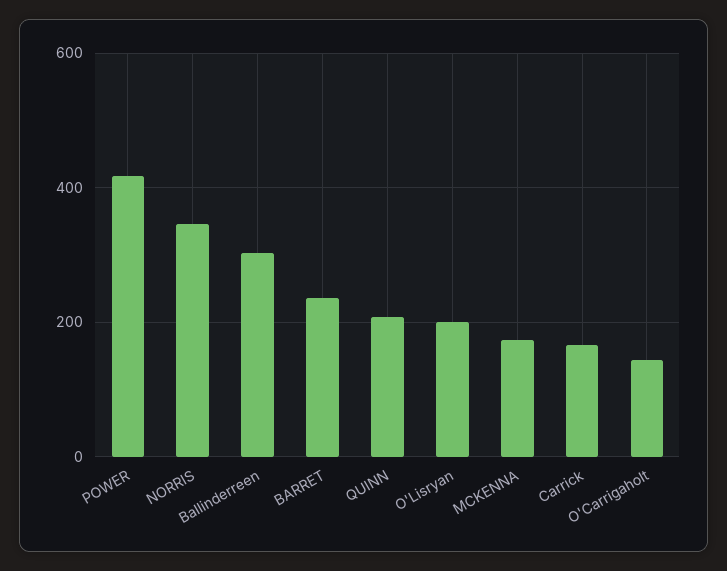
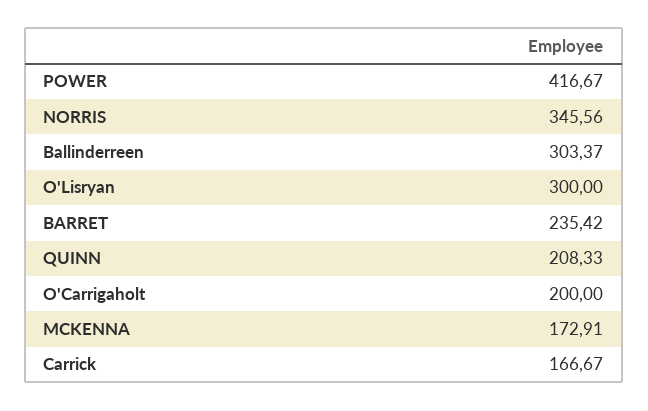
  {
    "POWER": 416.67,
    "NORRIS": 345.56,
    "Ballinderreen": 303.37,
    "BARRET": 235.42,
    "QUINN": 208.33,
-   "O'Lisryan": 200,
+   "O'Lisryan": 300,
    "MCKENNA": 172.91,
    "Carrick": 166.67,
-   "O'Carrigaholt": 140
+   "O'Carrigaholt": 200
  }

